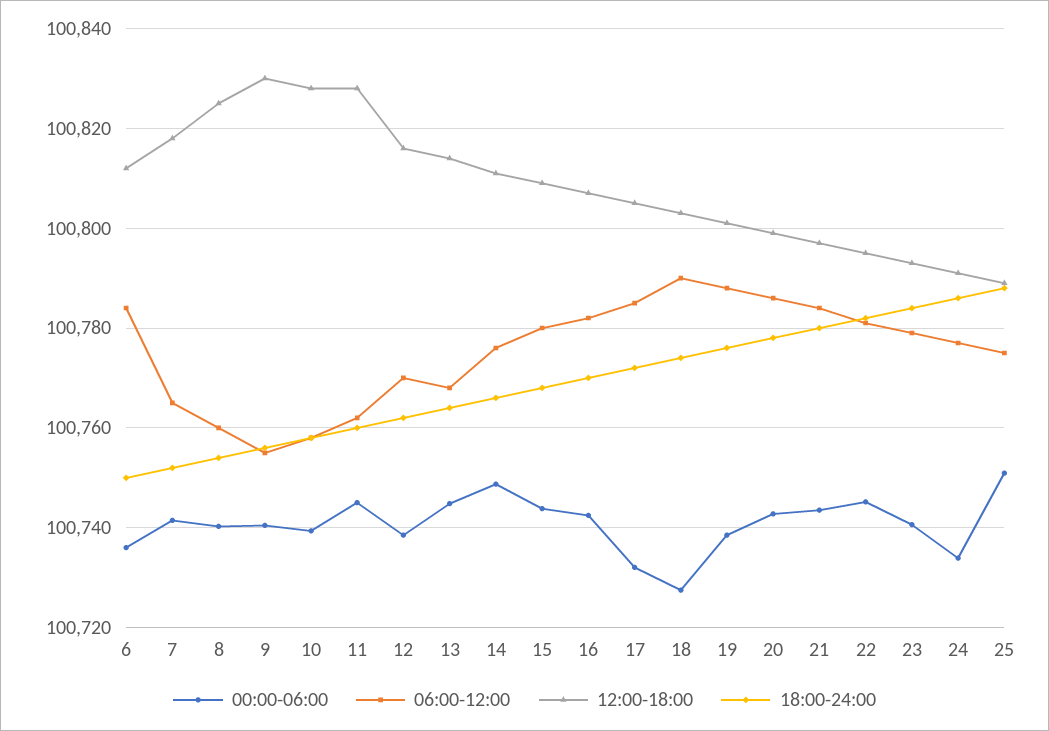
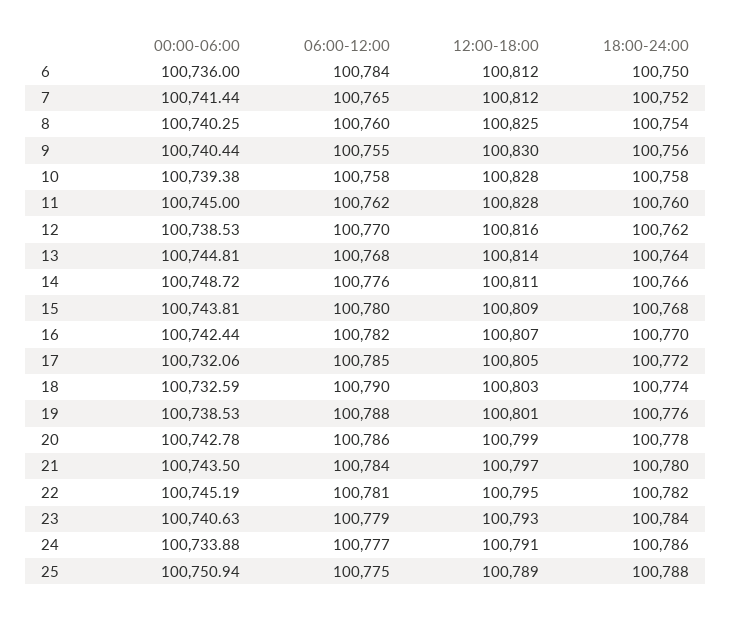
  {
    "00:00-06:00": {
      "6": 100736,
      "7": 100741.44,
      "8": 100740.25,
      "9": 100740.44,
      "10": 100739.38,
      "11": 100745,
      "12": 100738.53,
      "13": 100744.81,
      "14": 100748.72,
      "15": 100743.81,
      "16": 100742.44,
      "17": 100732.06,
-     "18": 100728,
+     "18": 100732.59,
      "19": 100738.53,
      "20": 100742.78,
      "21": 100743.5,
      "22": 100745.19,
      "23": 100740.63,
      "24": 100733.88,
      "25": 100750.94
    },
    "06:00-12:00": {
      "6": 100784,
      "7": 100765,
      "8": 100760,
      "9": 100755,
      "10": 100758,
      "11": 100762,
      "12": 100770,
      "13": 100768,
      "14": 100776,
      "15": 100780,
      "16": 100782,
      "17": 100785,
      "18": 100790,
      "19": 100788,
      "20": 100786,
      "21": 100784,
      "22": 100781,
      "23": 100779,
      "24": 100777,
      "25": 100775
    },
    "12:00-18:00": {
      "6": 100812,
-     "7": 100818,
+     "7": 100812,
      "8": 100825,
      "9": 100830,
      "10": 100828,
      "11": 100828,
      "12": 100816,
      "13": 100814,
      "14": 100811,
      "15": 100809,
      "16": 100807,
      "17": 100805,
      "18": 100803,
      "19": 100801,
      "20": 100799,
      "21": 100797,
      "22": 100795,
      "23": 100793,
      "24": 100791,
      "25": 100789
    },
    "18:00-24:00": {
      "6": 100750,
      "7": 100752,
      "8": 100754,
      "9": 100756,
      "10": 100758,
      "11": 100760,
      "12": 100762,
      "13": 100764,
      "14": 100766,
      "15": 100768,
      "16": 100770,
      "17": 100772,
      "18": 100774,
      "19": 100776,
      "20": 100778,
      "21": 100780,
      "22": 100782,
      "23": 100784,
      "24": 100786,
      "25": 100788
    }
  }

